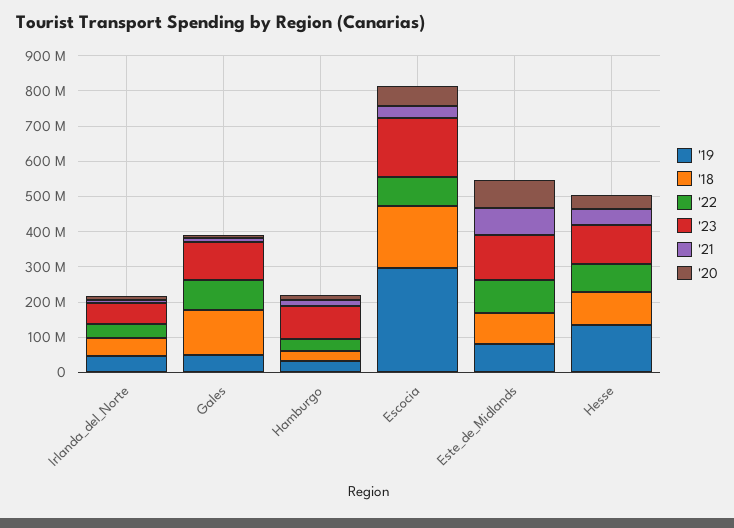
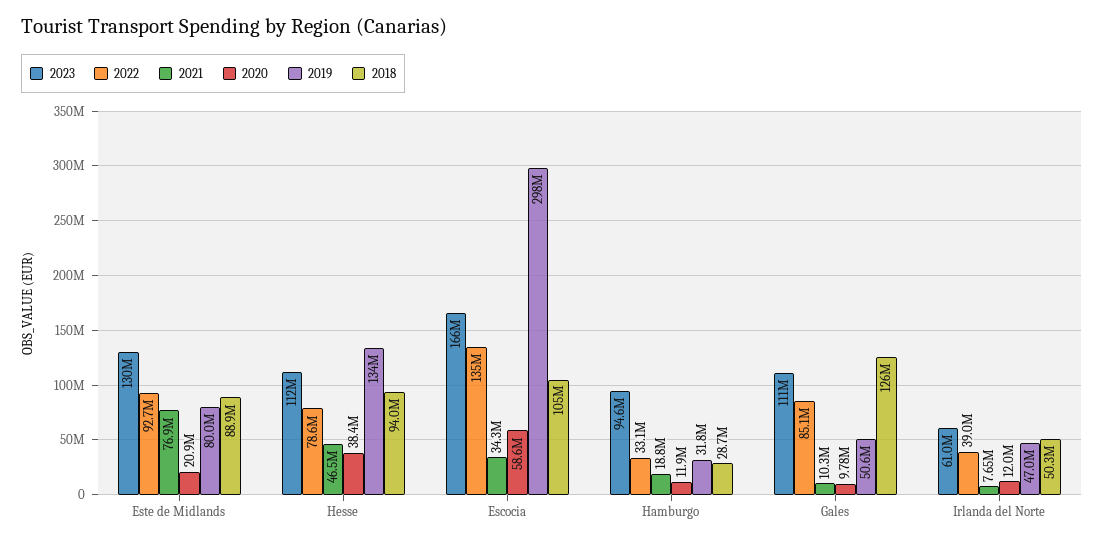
  {
    "'19": {
      "Irlanda_del_Norte": 47000000,
      "Gales": 50600000,
      "Hamburgo": 31800000,
      "Escocia": 298000000,
      "Este_de_Midlands": 80000000,
      "Hesse": 134000000
    },
    "'18": {
      "Irlanda_del_Norte": 50300000,
      "Gales": 126000000,
      "Hamburgo": 28700000,
-     "Escocia": 175000000,
+     "Escocia": 105000000,
      "Este_de_Midlands": 88900000,
      "Hesse": 94000000
    },
    "'22": {
      "Irlanda_del_Norte": 39000000,
      "Gales": 85100000,
      "Hamburgo": 33100000,
-     "Escocia": 75000000,
+     "Escocia": 135000000,
      "Este_de_Midlands": 92700000,
      "Hesse": 78600000
    },
    "'23": {
      "Irlanda_del_Norte": 61000000,
      "Gales": 111000000,
      "Hamburgo": 94600000,
      "Escocia": 166000000,
      "Este_de_Midlands": 130000000,
      "Hesse": 112000000
    },
    "'21": {
      "Irlanda_del_Norte": 7650000,
      "Gales": 10300000,
      "Hamburgo": 18800000,
      "Escocia": 34300000,
      "Este_de_Midlands": 76900000,
      "Hesse": 46500000
    },
    "'20": {
      "Irlanda_del_Norte": 12000000,
      "Gales": 9780000,
      "Hamburgo": 11900000,
      "Escocia": 58600000,
-     "Este_de_Midlands": 75000000,
+     "Este_de_Midlands": 20900000,
      "Hesse": 38400000
    }
  }

